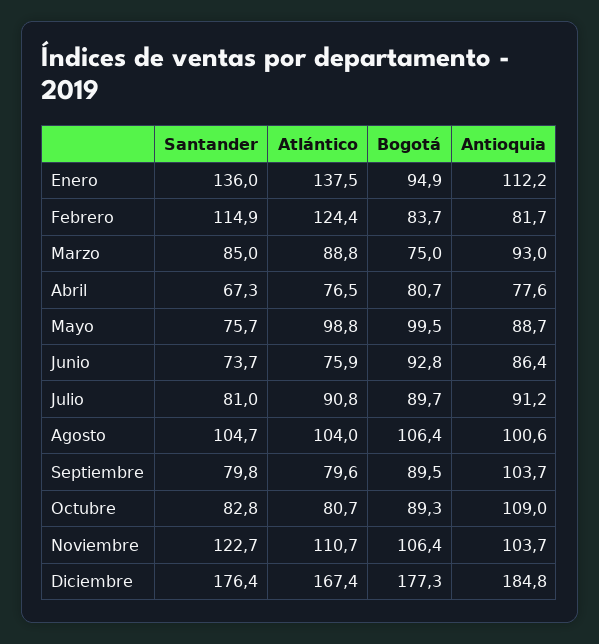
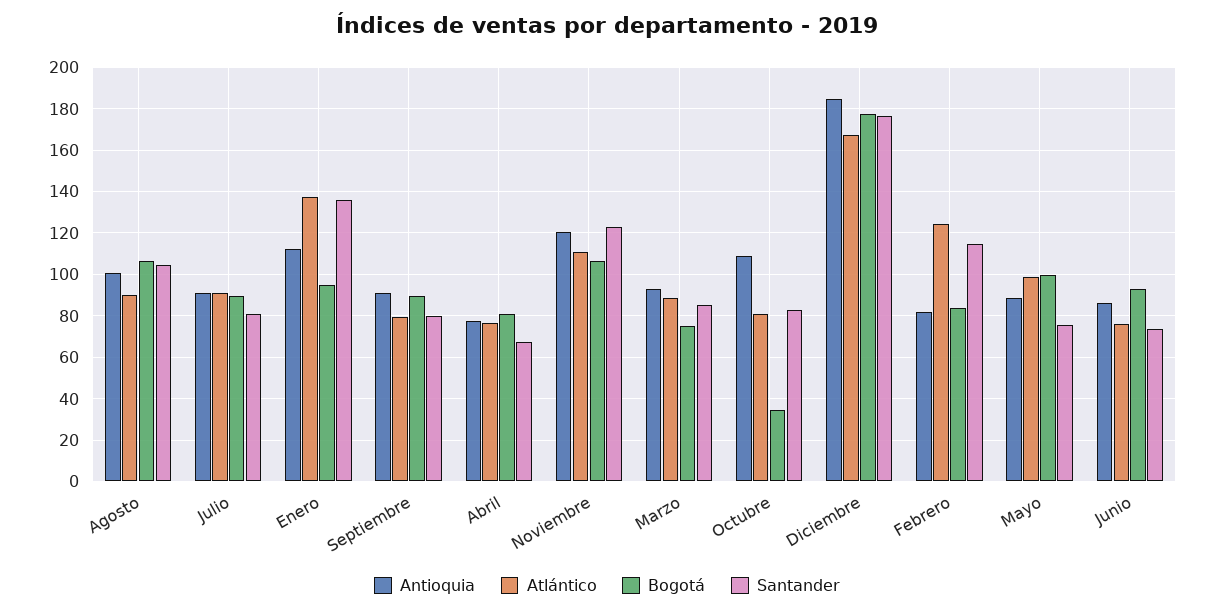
  {
    "Santander": {
      "Enero": 136,
      "Febrero": 114.9,
      "Marzo": 85,
      "Abril": 67.3,
      "Mayo": 75.7,
      "Junio": 73.7,
      "Julio": 81,
      "Agosto": 104.7,
      "Septiembre": 79.8,
      "Octubre": 82.8,
      "Noviembre": 122.7,
      "Diciembre": 176.4
    },
    "Atlántico": {
      "Enero": 137.5,
      "Febrero": 124.4,
      "Marzo": 88.8,
      "Abril": 76.5,
      "Mayo": 98.8,
      "Junio": 75.9,
      "Julio": 90.8,
-     "Agosto": 104,
+     "Agosto": 90,
      "Septiembre": 79.6,
      "Octubre": 80.7,
      "Noviembre": 110.7,
      "Diciembre": 167.4
    },
    "Bogotá": {
      "Enero": 94.9,
      "Febrero": 83.7,
      "Marzo": 75,
      "Abril": 80.7,
      "Mayo": 99.5,
      "Junio": 92.8,
      "Julio": 89.7,
      "Agosto": 106.4,
      "Septiembre": 89.5,
-     "Octubre": 89.3,
+     "Octubre": 35,
      "Noviembre": 106.4,
      "Diciembre": 177.3
    },
    "Antioquia": {
      "Enero": 112.2,
      "Febrero": 81.7,
      "Marzo": 93,
      "Abril": 77.6,
      "Mayo": 88.7,
      "Junio": 86.4,
      "Julio": 91.2,
      "Agosto": 100.6,
-     "Septiembre": 103.7,
+     "Septiembre": 90,
      "Octubre": 109,
-     "Noviembre": 103.7,
+     "Noviembre": 120,
      "Diciembre": 184.8
    }
  }

